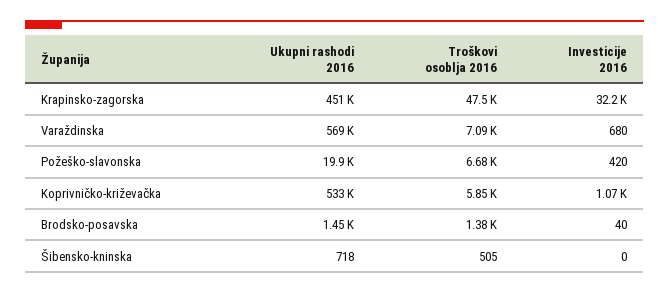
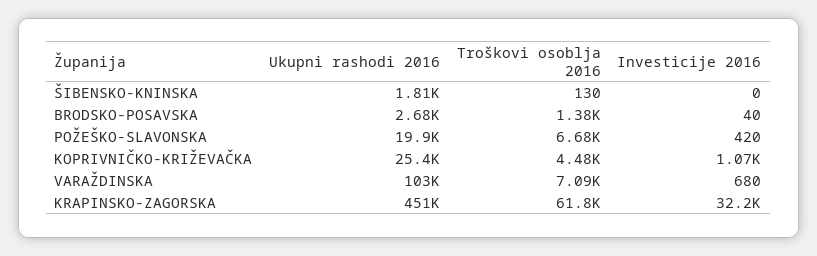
  {
    "Ukupni rashodi 2016": {
      "Krapinsko-zagorska": 451000,
-     "Varaždinska": 569000,
+     "Varaždinska": 103000,
      "Požeško-slavonska": 19900,
-     "Koprivničko-križevačka": 533000,
+     "Koprivničko-križevačka": 25400,
-     "Brodsko-posavska": 1450,
+     "Brodsko-posavska": 2680,
-     "Šibensko-kninska": 718
+     "Šibensko-kninska": 1810
    },
    "Troškovi osoblja 2016": {
-     "Krapinsko-zagorska": 47500,
+     "Krapinsko-zagorska": 61800,
      "Varaždinska": 7090,
      "Požeško-slavonska": 6680,
-     "Koprivničko-križevačka": 5850,
+     "Koprivničko-križevačka": 4480,
      "Brodsko-posavska": 1380,
-     "Šibensko-kninska": 505
+     "Šibensko-kninska": 130
    },
    "Investicije 2016": {
      "Krapinsko-zagorska": 32200,
      "Varaždinska": 680,
      "Požeško-slavonska": 420,
      "Koprivničko-križevačka": 1070,
      "Brodsko-posavska": 40,
      "Šibensko-kninska": 0
    }
  }

